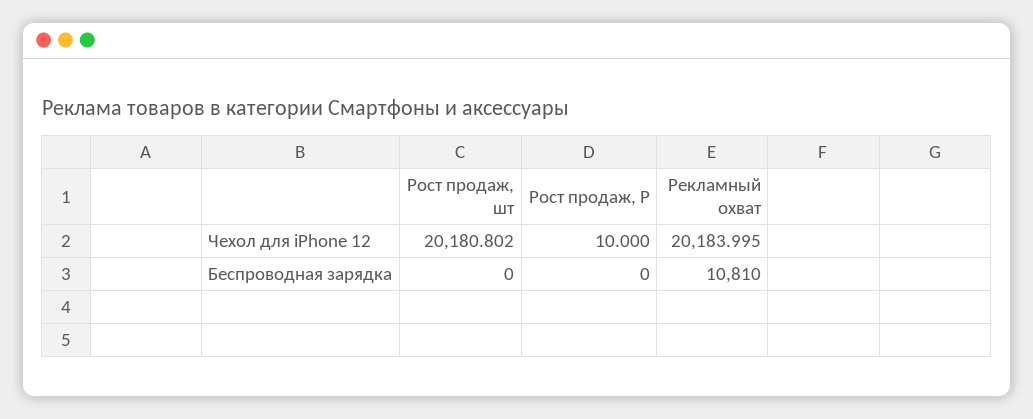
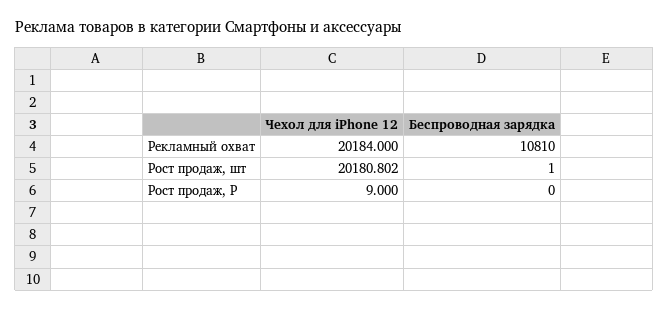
  {
    "Рост продаж, шт": {
      "Чехол для iPhone 12": 20180.802,
-     "Беспроводная зарядка": 0
+     "Беспроводная зарядка": 1
    },
    "Рост продаж, Р": {
-     "Чехол для iPhone 12": 10,
+     "Чехол для iPhone 12": 9,
      "Беспроводная зарядка": 0
    },
    "Рекламный охват": {
-     "Чехол для iPhone 12": 20183.995,
+     "Чехол для iPhone 12": 20184,
      "Беспроводная зарядка": 10810
    }
  }

